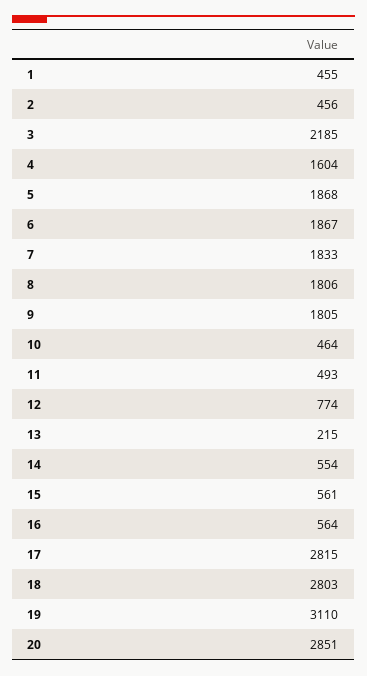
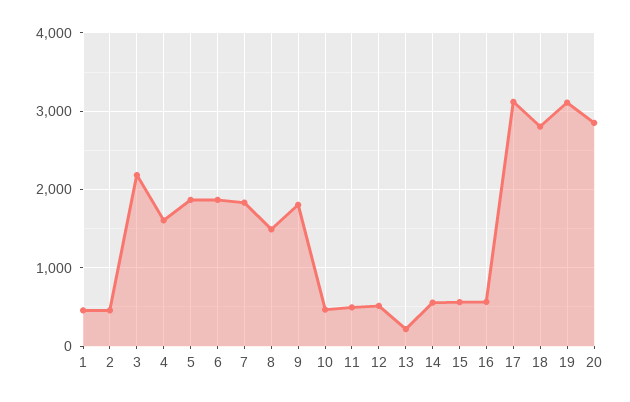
  {
    "1": 455,
    "2": 456,
    "3": 2185,
    "4": 1604,
    "5": 1868,
    "6": 1867,
    "7": 1833,
-   "8": 1806,
+   "8": 1500,
    "9": 1805,
    "10": 464,
    "11": 493,
-   "12": 774,
+   "12": 500,
    "13": 215,
    "14": 554,
    "15": 561,
    "16": 564,
-   "17": 2815,
+   "17": 3100,
    "18": 2803,
    "19": 3110,
    "20": 2851
  }

